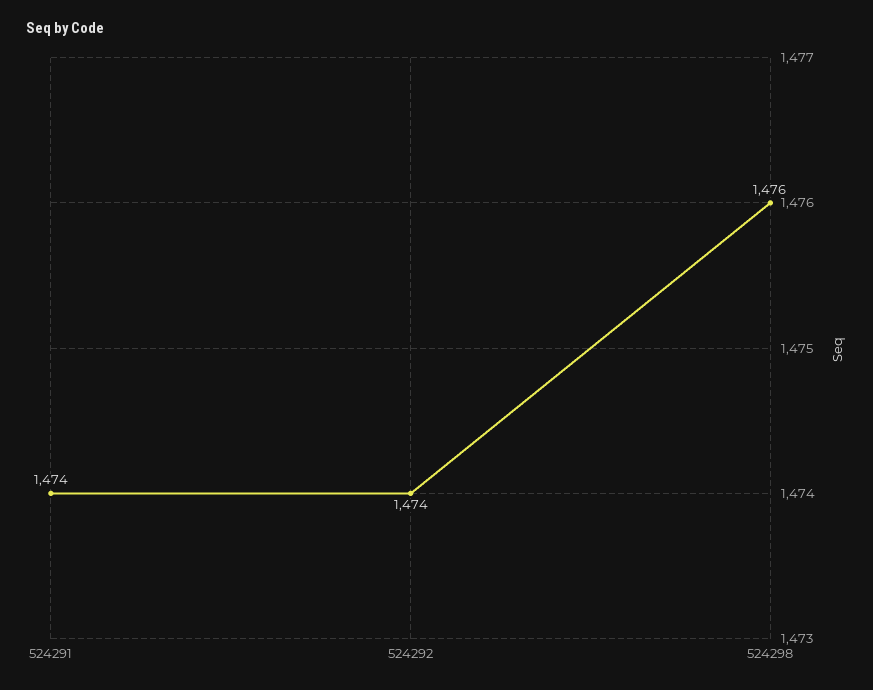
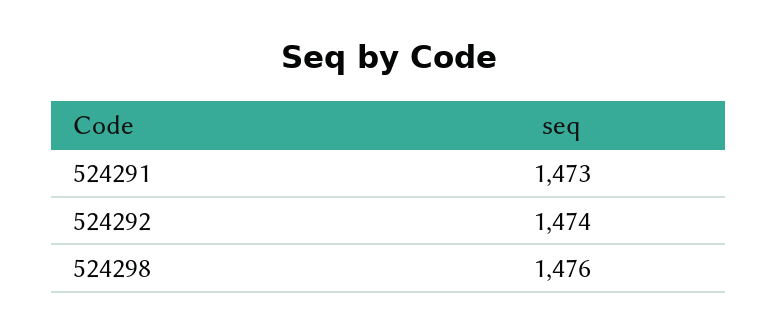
  {
-   "524291": 1474,
+   "524291": 1473,
    "524292": 1474,
    "524298": 1476
  }

